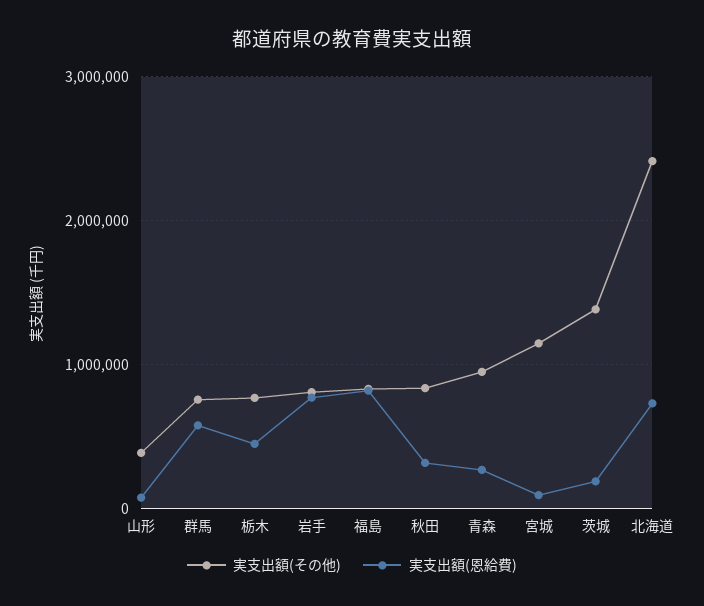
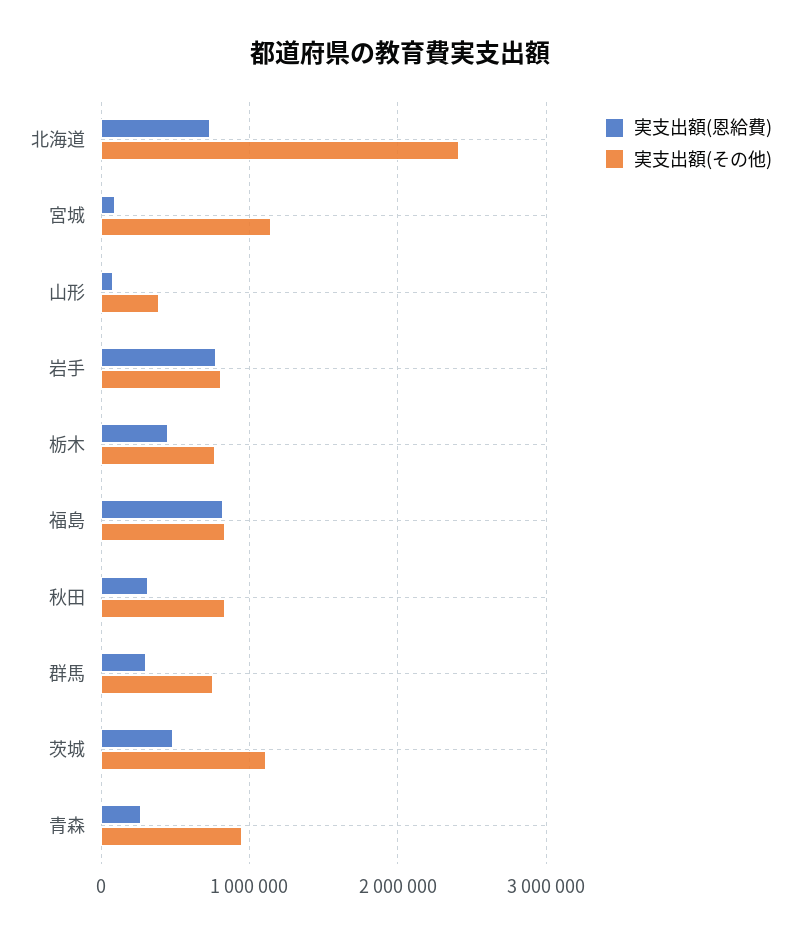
  {
    "実支出額(その他)": {
      "山形": 400000,
      "群馬": 800000,
      "栃木": 800000,
      "岩手": 800000,
      "福島": 800000,
      "秋田": 800000,
      "青森": 1000000,
      "宮城": 1100000,
-     "茨城": 1400000,
+     "茨城": 1100000,
      "北海道": 2400000
    },
    "実支出額(恩給費)": {
      "山形": 100000,
-     "群馬": 600000,
+     "群馬": 300000,
      "栃木": 400000,
      "岩手": 800000,
      "福島": 800000,
      "秋田": 300000,
      "青森": 300000,
      "宮城": 100000,
-     "茨城": 200000,
+     "茨城": 500000,
      "北海道": 700000
    }
  }

